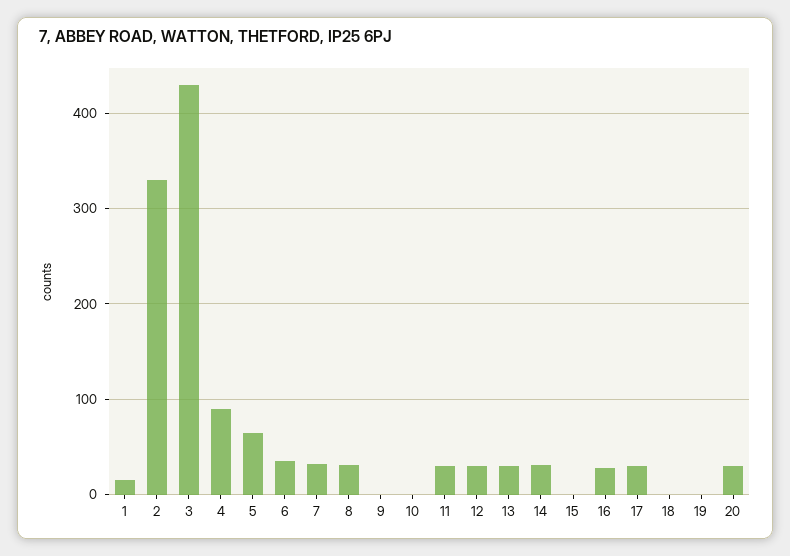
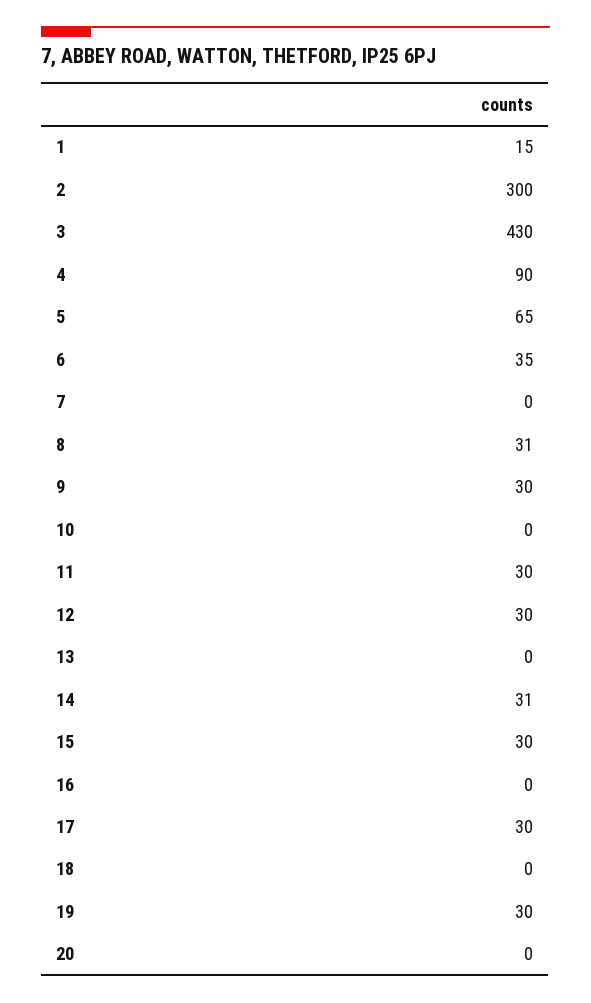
  {
    "1": 15,
-   "2": 330,
+   "2": 300,
    "3": 430,
    "4": 90,
    "5": 65,
    "6": 35,
-   "7": 30,
+   "7": 0,
    "8": 31,
-   "9": 0,
+   "9": 30,
    "10": 0,
    "11": 30,
    "12": 30,
-   "13": 30,
+   "13": 0,
    "14": 31,
-   "15": 0,
+   "15": 30,
-   "16": 30,
+   "16": 0,
    "17": 30,
    "18": 0,
-   "19": 0,
+   "19": 30,
-   "20": 30
+   "20": 0
  }

